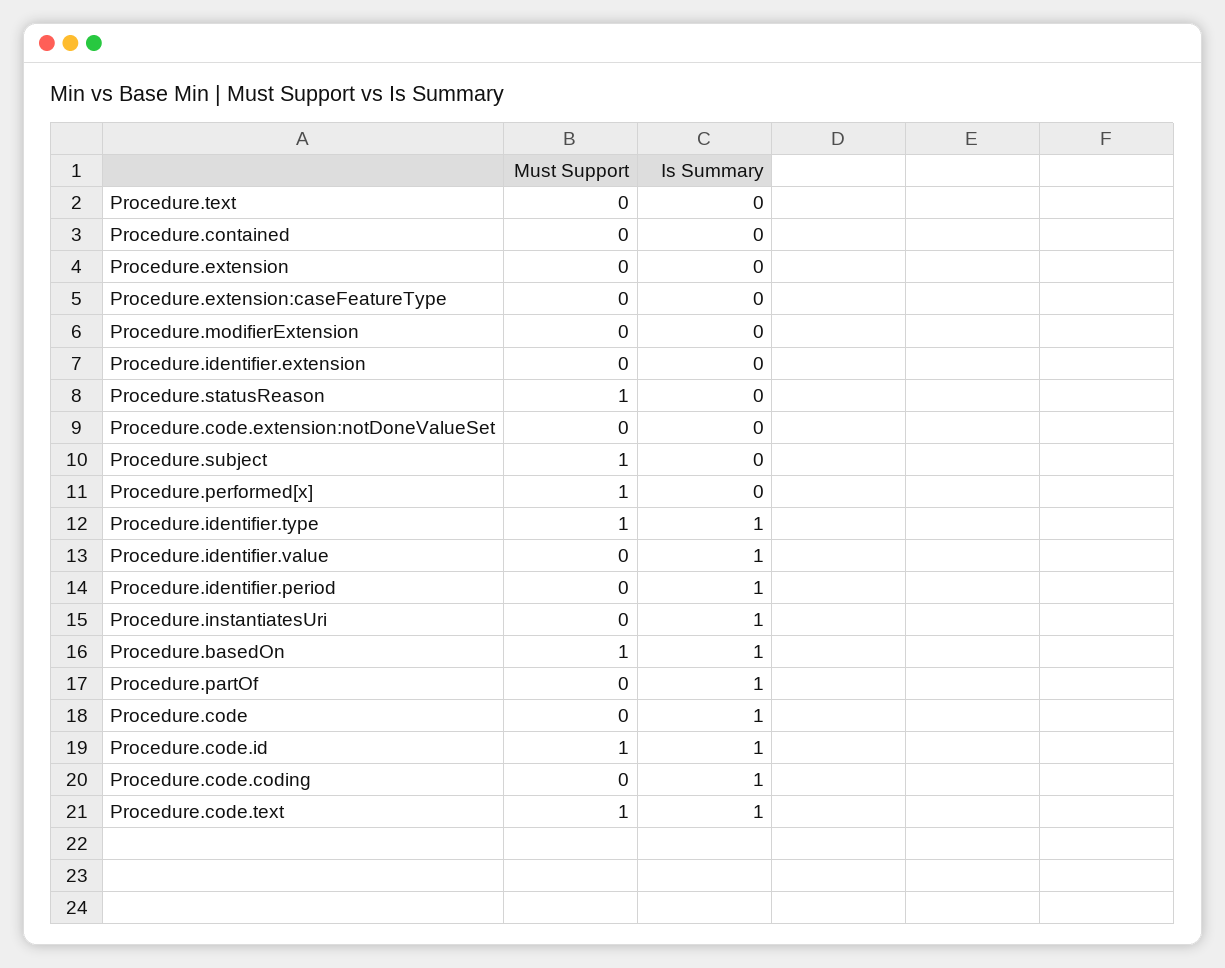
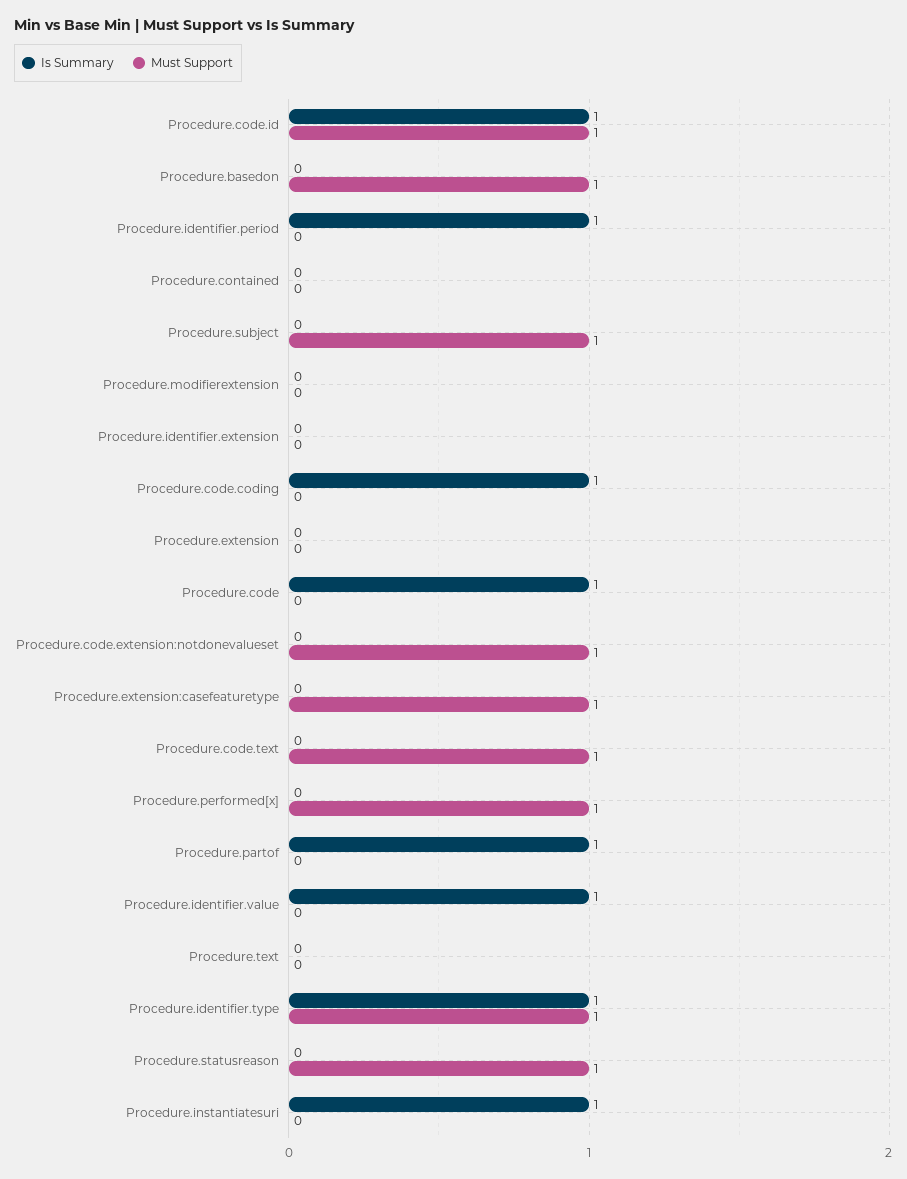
  {
    "Must Support": {
      "Procedure.text": 0,
      "Procedure.contained": 0,
      "Procedure.extension": 0,
-     "Procedure.extension:caseFeatureType": 0,
+     "Procedure.extension:caseFeatureType": 1,
      "Procedure.modifierExtension": 0,
      "Procedure.identifier.extension": 0,
      "Procedure.statusReason": 1,
-     "Procedure.code.extension:notDoneValueSet": 0,
+     "Procedure.code.extension:notDoneValueSet": 1,
      "Procedure.subject": 1,
      "Procedure.performed[x]": 1,
      "Procedure.identifier.type": 1,
      "Procedure.identifier.value": 0,
      "Procedure.identifier.period": 0,
      "Procedure.instantiatesUri": 0,
      "Procedure.basedOn": 1,
      "Procedure.partOf": 0,
      "Procedure.code": 0,
      "Procedure.code.id": 1,
      "Procedure.code.coding": 0,
      "Procedure.code.text": 1
    },
    "Is Summary": {
      "Procedure.text": 0,
      "Procedure.contained": 0,
      "Procedure.extension": 0,
      "Procedure.extension:caseFeatureType": 0,
      "Procedure.modifierExtension": 0,
      "Procedure.identifier.extension": 0,
      "Procedure.statusReason": 0,
      "Procedure.code.extension:notDoneValueSet": 0,
      "Procedure.subject": 0,
      "Procedure.performed[x]": 0,
      "Procedure.identifier.type": 1,
      "Procedure.identifier.value": 1,
      "Procedure.identifier.period": 1,
      "Procedure.instantiatesUri": 1,
-     "Procedure.basedOn": 1,
+     "Procedure.basedOn": 0,
      "Procedure.partOf": 1,
      "Procedure.code": 1,
      "Procedure.code.id": 1,
      "Procedure.code.coding": 1,
-     "Procedure.code.text": 1
+     "Procedure.code.text": 0
    }
  }

